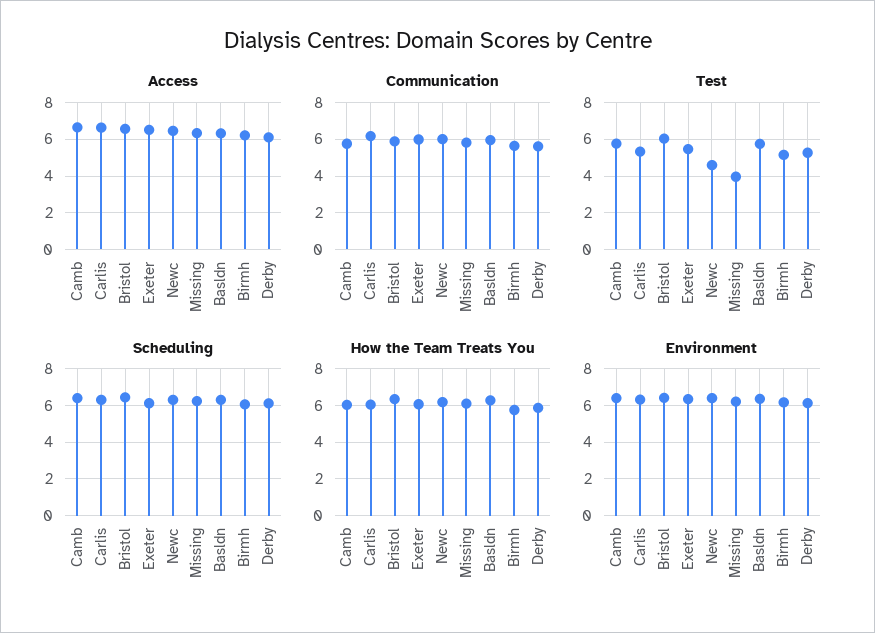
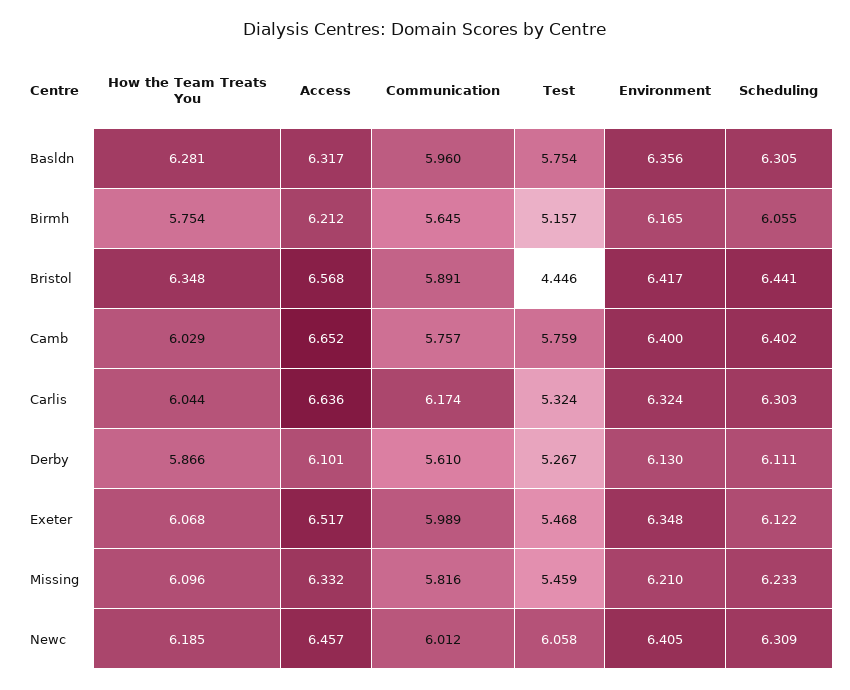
  {
    "Access": {
      "Camb": 6.652,
      "Carlis": 6.636,
      "Bristol": 6.568,
      "Exeter": 6.517,
      "Newc": 6.457,
      "Missing": 6.332,
      "Basldn": 6.317,
      "Birmh": 6.212,
      "Derby": 6.101
    },
    "Communication": {
      "Camb": 5.757,
      "Carlis": 6.174,
      "Bristol": 5.891,
      "Exeter": 5.989,
      "Newc": 6.012,
      "Missing": 5.816,
      "Basldn": 5.96,
      "Birmh": 5.645,
      "Derby": 5.61
    },
    "Test": {
      "Camb": 5.759,
      "Carlis": 5.324,
-     "Bristol": 6,
+     "Bristol": 4.446,
      "Exeter": 5.468,
-     "Newc": 4.5,
+     "Newc": 6.058,
-     "Missing": 4,
+     "Missing": 5.459,
      "Basldn": 5.754,
      "Birmh": 5.157,
      "Derby": 5.267
    },
    "Scheduling": {
      "Camb": 6.402,
      "Carlis": 6.303,
      "Bristol": 6.441,
      "Exeter": 6.122,
      "Newc": 6.309,
      "Missing": 6.233,
      "Basldn": 6.305,
      "Birmh": 6.055,
      "Derby": 6.111
    },
    "How the Team Treats You": {
      "Camb": 6.029,
      "Carlis": 6.044,
      "Bristol": 6.348,
      "Exeter": 6.068,
      "Newc": 6.185,
      "Missing": 6.096,
      "Basldn": 6.281,
      "Birmh": 5.754,
      "Derby": 5.866
    },
    "Environment": {
      "Camb": 6.4,
      "Carlis": 6.324,
      "Bristol": 6.417,
      "Exeter": 6.348,
      "Newc": 6.405,
      "Missing": 6.21,
      "Basldn": 6.356,
      "Birmh": 6.165,
      "Derby": 6.13
    }
  }

